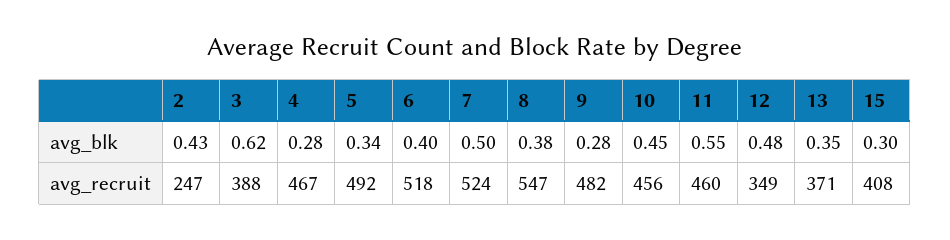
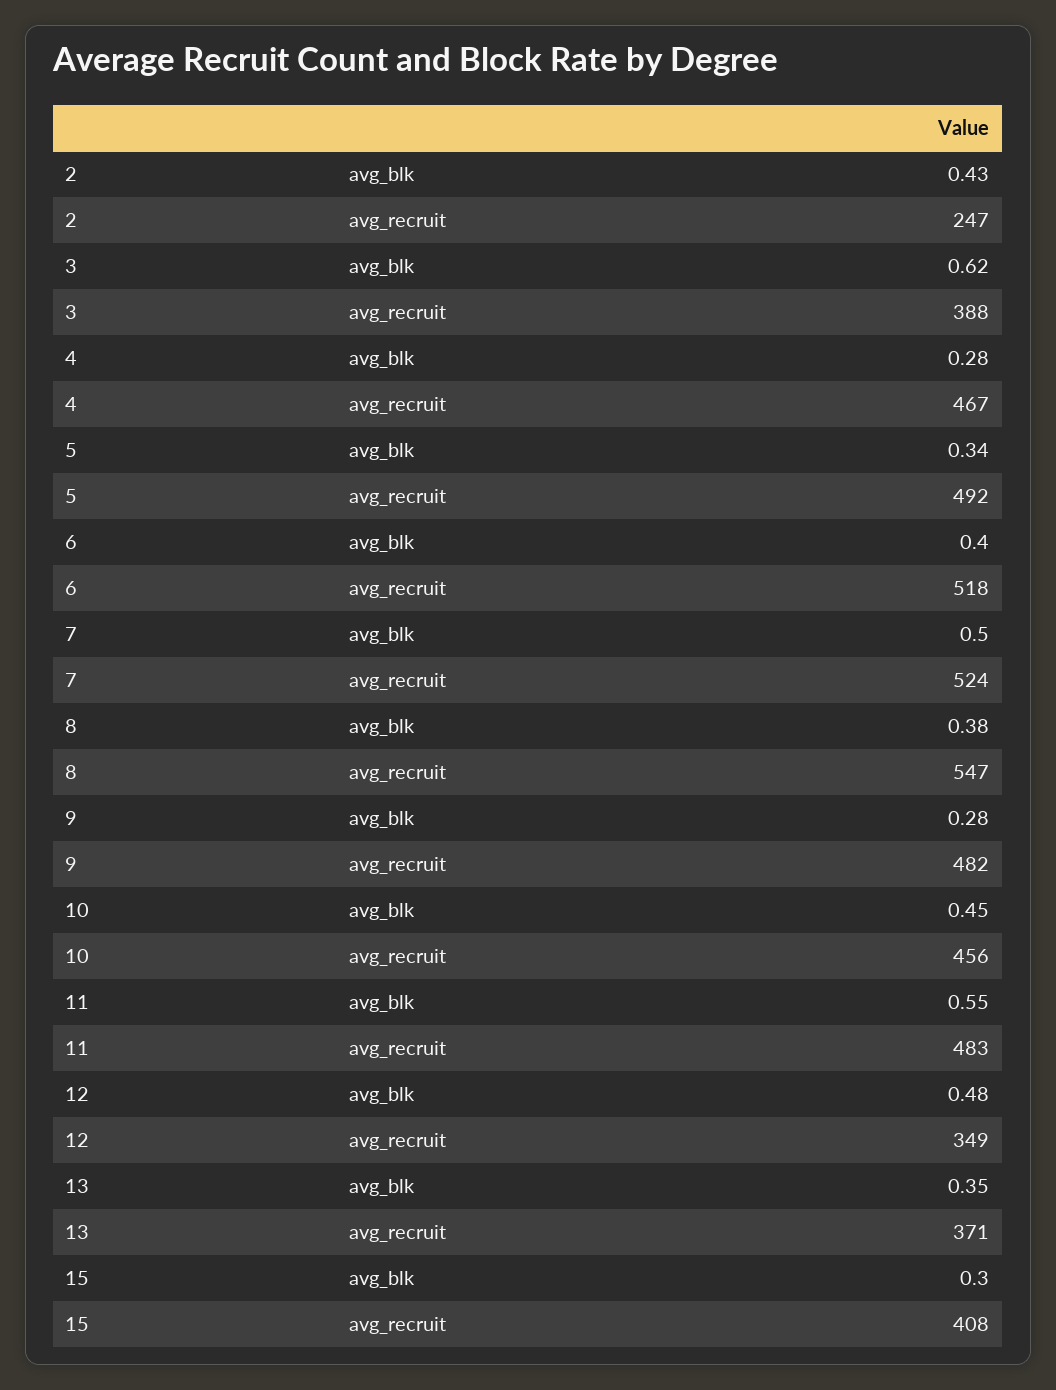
  {
    "2": {
      "avg_blk": 0.43,
      "avg_recruit": 247
    },
    "3": {
      "avg_blk": 0.62,
      "avg_recruit": 388
    },
    "4": {
      "avg_blk": 0.28,
      "avg_recruit": 467
    },
    "5": {
      "avg_blk": 0.34,
      "avg_recruit": 492
    },
    "6": {
      "avg_blk": 0.4,
      "avg_recruit": 518
    },
    "7": {
      "avg_blk": 0.5,
      "avg_recruit": 524
    },
    "8": {
      "avg_blk": 0.38,
      "avg_recruit": 547
    },
    "9": {
      "avg_blk": 0.28,
      "avg_recruit": 482
    },
    "10": {
      "avg_blk": 0.45,
      "avg_recruit": 456
    },
    "11": {
      "avg_blk": 0.55,
-     "avg_recruit": 460
+     "avg_recruit": 483
    },
    "12": {
      "avg_blk": 0.48,
      "avg_recruit": 349
    },
    "13": {
      "avg_blk": 0.35,
      "avg_recruit": 371
    },
    "15": {
      "avg_blk": 0.3,
      "avg_recruit": 408
    }
  }

